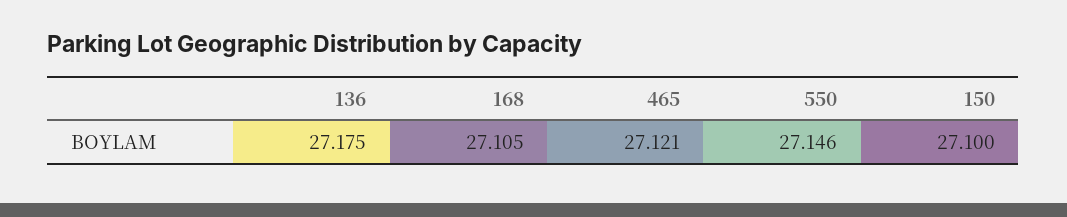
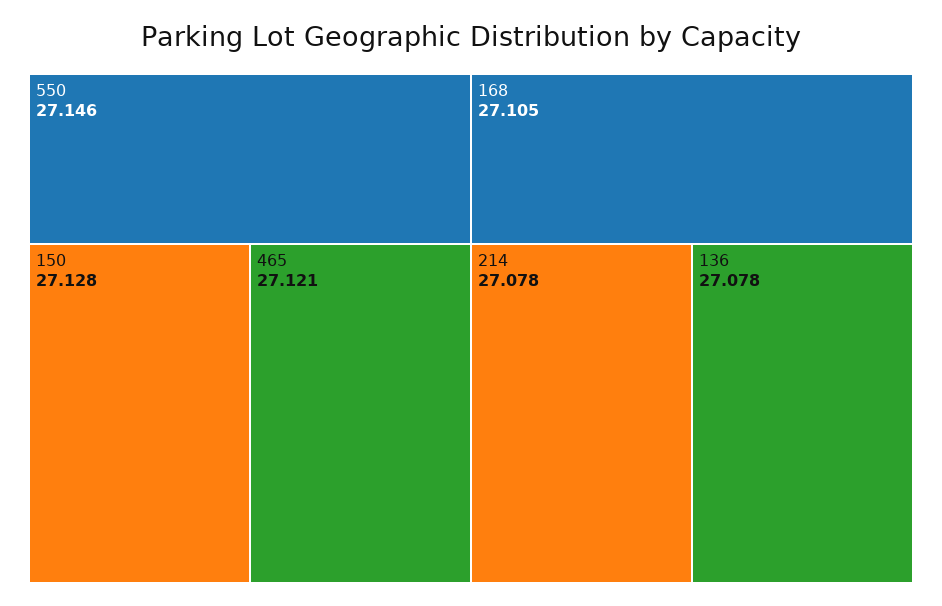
  {
-   "136": 27.175,
+   "136": 27.078,
    "168": 27.105,
    "465": 27.121,
    "550": 27.146,
-   "150": 27.1
+   "150": 27.128,
+   "214": 27.078
  }

